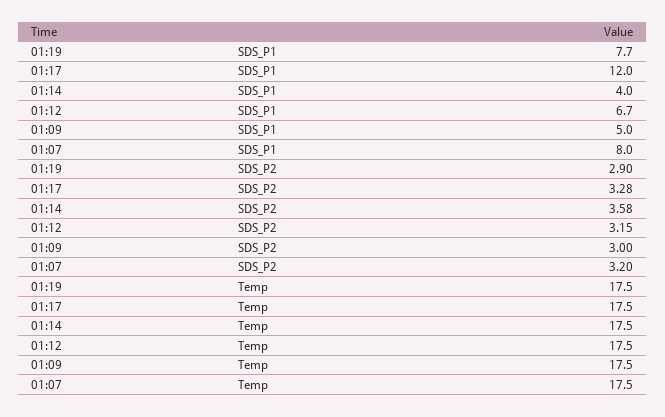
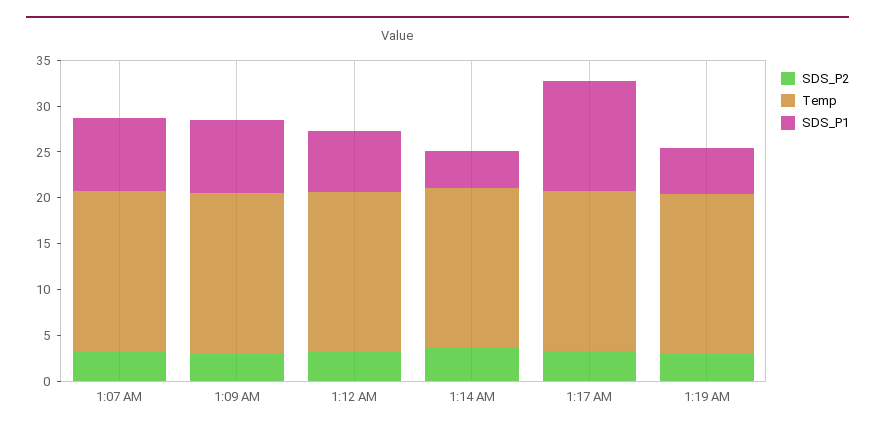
  {
    "SDS_P1": {
-     "01:19": 7.7,
+     "01:19": 5,
      "01:17": 12,
      "01:14": 4,
      "01:12": 6.7,
-     "01:09": 5,
+     "01:09": 8,
      "01:07": 8
    },
    "SDS_P2": {
      "01:19": 2.9,
      "01:17": 3.28,
      "01:14": 3.58,
      "01:12": 3.15,
      "01:09": 3,
      "01:07": 3.2
    },
    "Temp": {
      "01:19": 17.5,
      "01:17": 17.5,
      "01:14": 17.5,
      "01:12": 17.5,
      "01:09": 17.5,
      "01:07": 17.5
    }
  }

